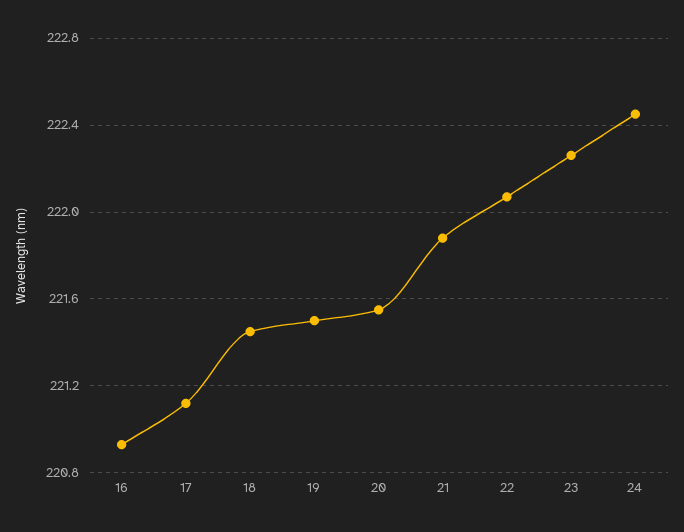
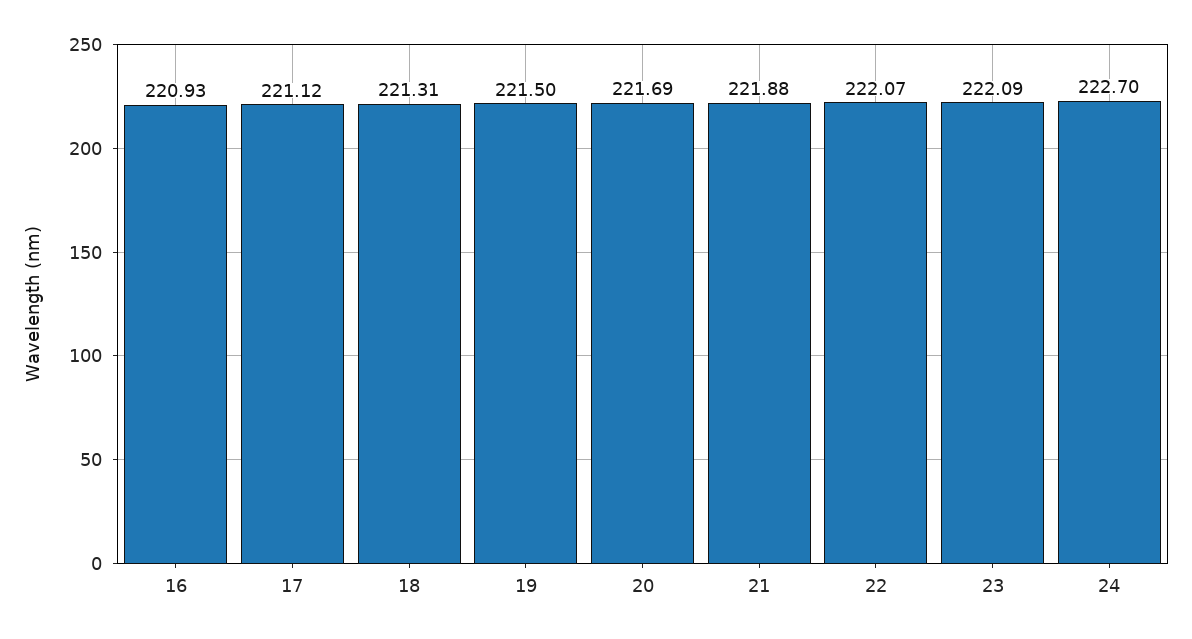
  {
    "16": 220.93,
    "17": 221.12,
-   "18": 221.45,
+   "18": 221.31,
    "19": 221.5,
-   "20": 221.55,
+   "20": 221.69,
    "21": 221.88,
    "22": 222.07,
-   "23": 222.25,
+   "23": 222.09,
-   "24": 222.45
+   "24": 222.7
  }

